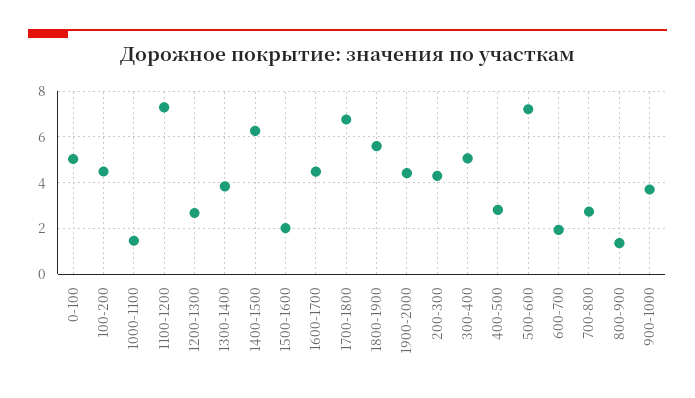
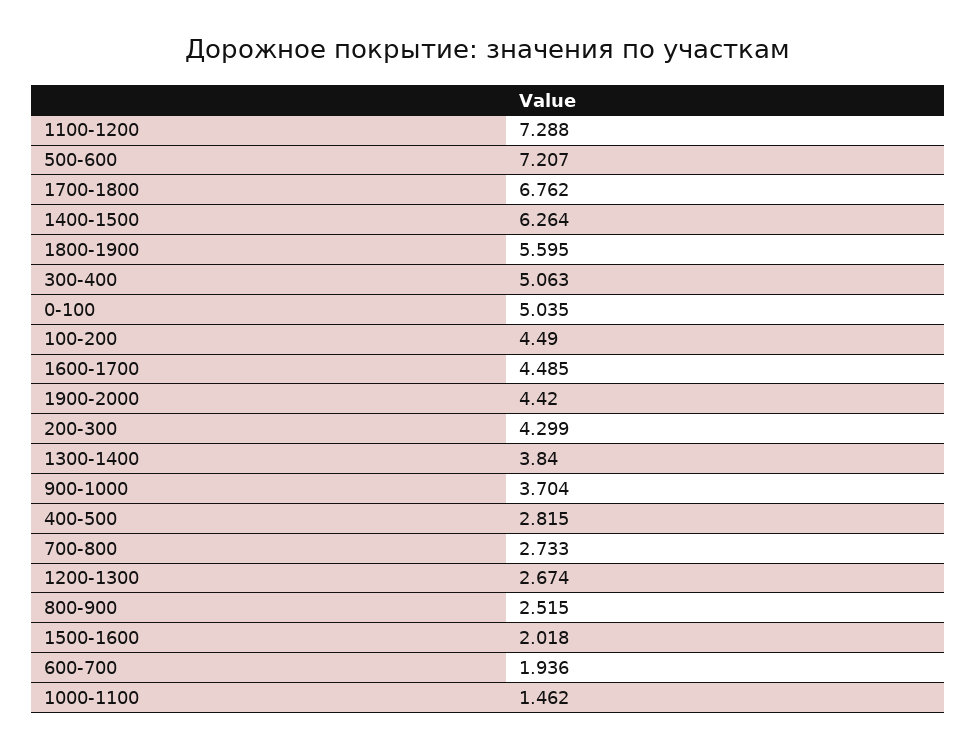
  {
    "0-100": 5.035,
    "100-200": 4.49,
    "1000-1100": 1.462,
    "1100-1200": 7.288,
    "1200-1300": 2.674,
    "1300-1400": 3.84,
    "1400-1500": 6.264,
    "1500-1600": 2.018,
    "1600-1700": 4.485,
    "1700-1800": 6.762,
    "1800-1900": 5.595,
    "1900-2000": 4.42,
    "200-300": 4.299,
    "300-400": 5.063,
    "400-500": 2.815,
    "500-600": 7.207,
    "600-700": 1.936,
    "700-800": 2.733,
-   "800-900": 1.5,
+   "800-900": 2.515,
    "900-1000": 3.704
  }

